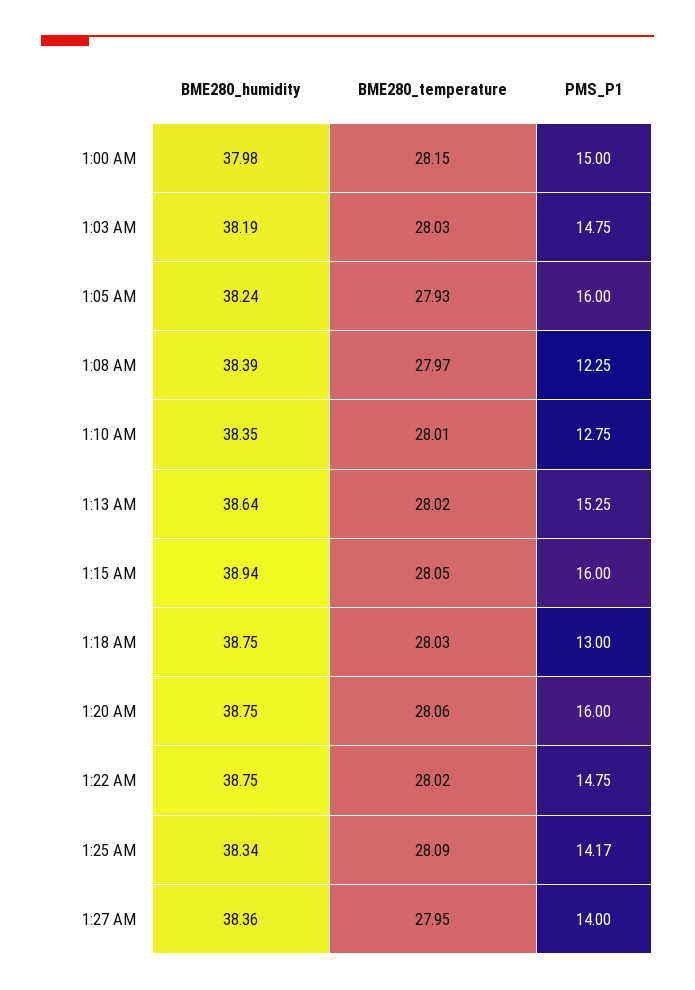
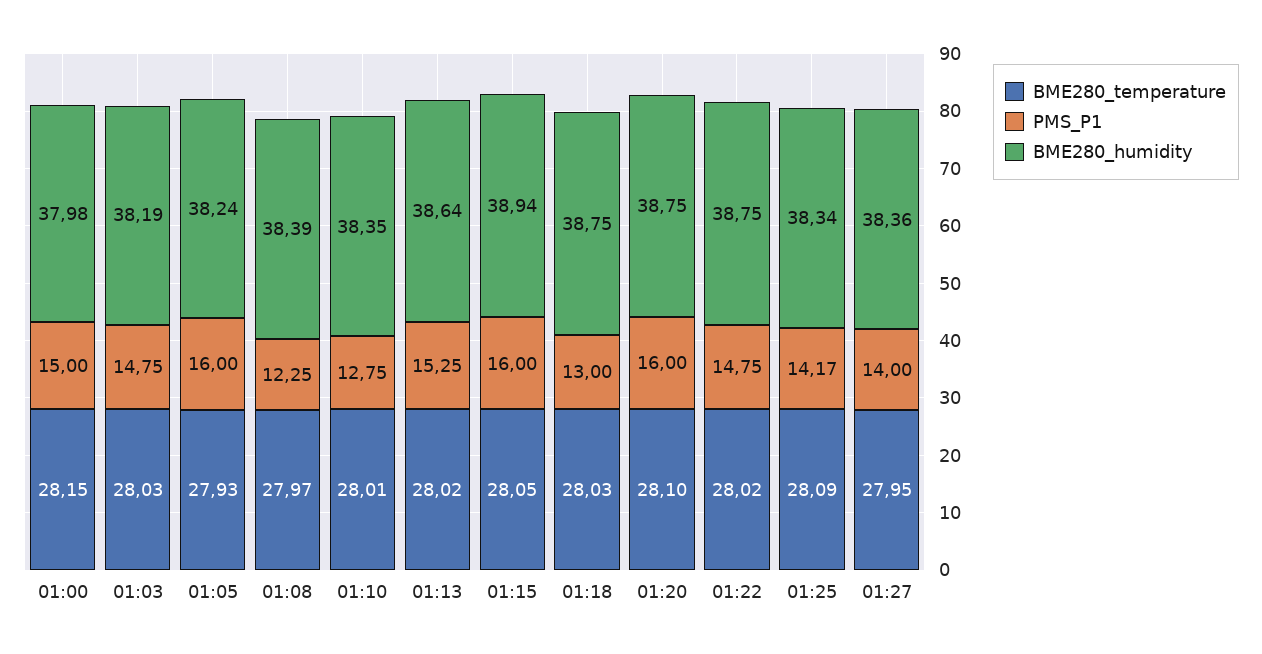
  {
    "BME280_humidity": {
      "1:00 AM": 37.98,
      "1:03 AM": 38.19,
      "1:05 AM": 38.24,
      "1:08 AM": 38.39,
      "1:10 AM": 38.35,
      "1:13 AM": 38.64,
      "1:15 AM": 38.94,
      "1:18 AM": 38.75,
      "1:20 AM": 38.75,
      "1:22 AM": 38.75,
      "1:25 AM": 38.34,
      "1:27 AM": 38.36
    },
    "BME280_temperature": {
      "1:00 AM": 28.15,
      "1:03 AM": 28.03,
      "1:05 AM": 27.93,
      "1:08 AM": 27.97,
      "1:10 AM": 28.01,
      "1:13 AM": 28.02,
      "1:15 AM": 28.05,
      "1:18 AM": 28.03,
-     "1:20 AM": 28.06,
+     "1:20 AM": 28.1,
      "1:22 AM": 28.02,
      "1:25 AM": 28.09,
      "1:27 AM": 27.95
    },
    "PMS_P1": {
      "1:00 AM": 15,
      "1:03 AM": 14.75,
      "1:05 AM": 16,
      "1:08 AM": 12.25,
      "1:10 AM": 12.75,
      "1:13 AM": 15.25,
      "1:15 AM": 16,
      "1:18 AM": 13,
      "1:20 AM": 16,
      "1:22 AM": 14.75,
      "1:25 AM": 14.17,
      "1:27 AM": 14
    }
  }

